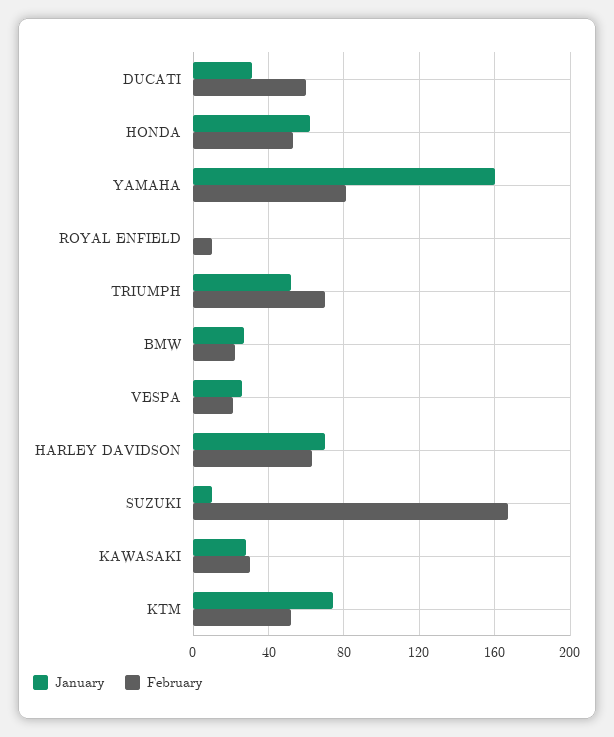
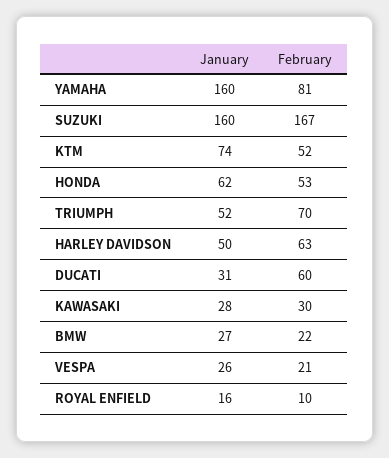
  {
    "January": {
      "DUCATI": 31,
      "HONDA": 62,
      "YAMAHA": 160,
-     "ROYAL ENFIELD": 0,
+     "ROYAL ENFIELD": 16,
      "TRIUMPH": 52,
      "BMW": 27,
      "VESPA": 26,
-     "HARLEY DAVIDSON": 70,
+     "HARLEY DAVIDSON": 50,
-     "SUZUKI": 10,
+     "SUZUKI": 160,
      "KAWASAKI": 28,
      "KTM": 74
    },
    "February": {
      "DUCATI": 60,
      "HONDA": 53,
      "YAMAHA": 81,
      "ROYAL ENFIELD": 10,
      "TRIUMPH": 70,
      "BMW": 22,
      "VESPA": 21,
      "HARLEY DAVIDSON": 63,
      "SUZUKI": 167,
      "KAWASAKI": 30,
      "KTM": 52
    }
  }

